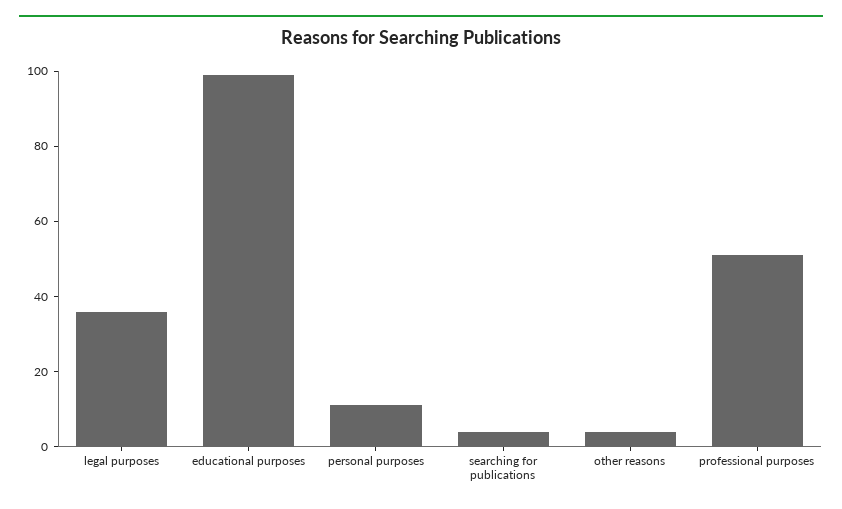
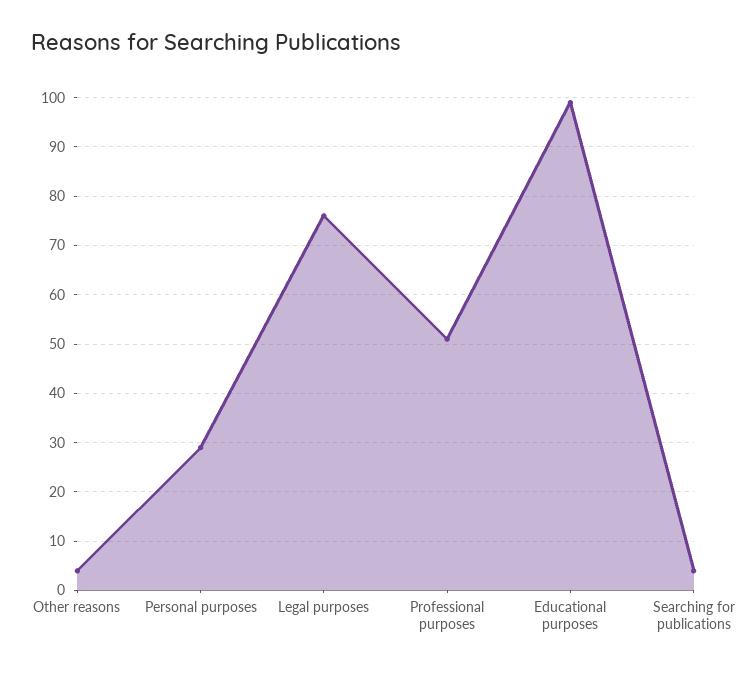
  {
-   "legal purposes": 35,
+   "legal purposes": 75,
    "educational purposes": 100,
-   "personal purposes": 10,
+   "personal purposes": 30,
    "searching for publications": 5,
    "other reasons": 5,
    "professional purposes": 50
  }

